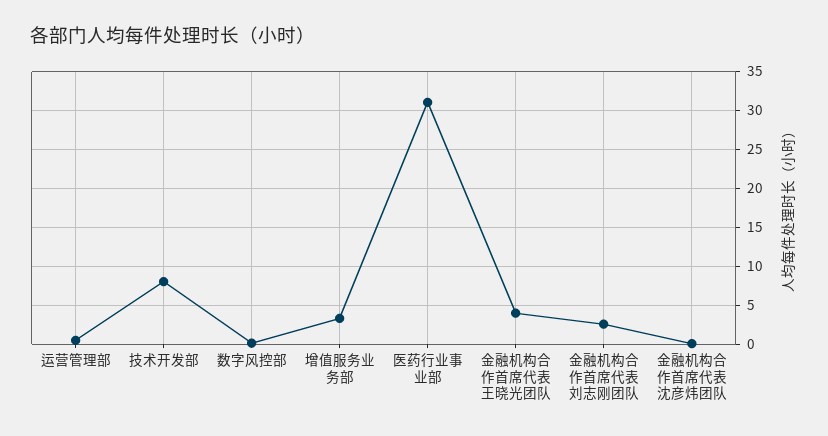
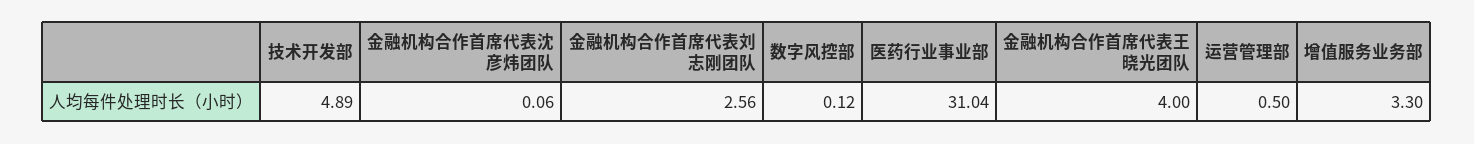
  {
    "运营管理部": 0.5,
-   "技术开发部": 8,
+   "技术开发部": 4.89,
    "数字风控部": 0.12,
    "增值服务业务部": 3.3,
    "医药行业事业部": 31.04,
    "金融机构合作首席代表王晓光团队": 4,
    "金融机构合作首席代表刘志刚团队": 2.56,
    "金融机构合作首席代表沈彦炜团队": 0.06
  }

